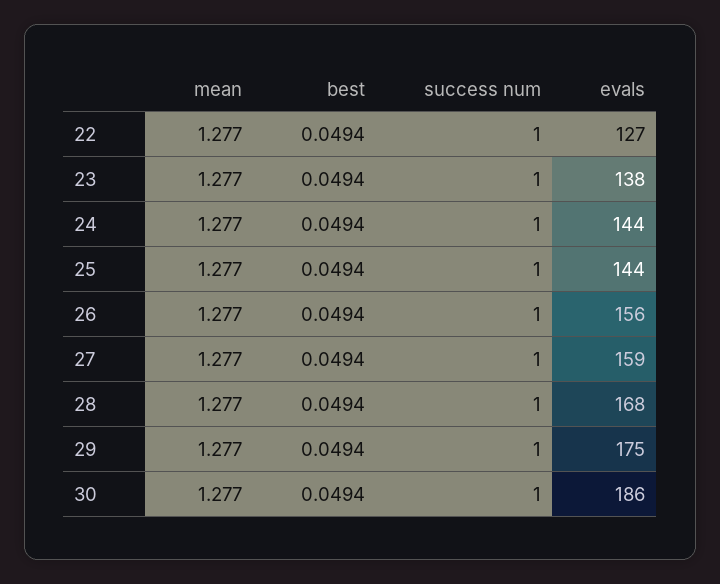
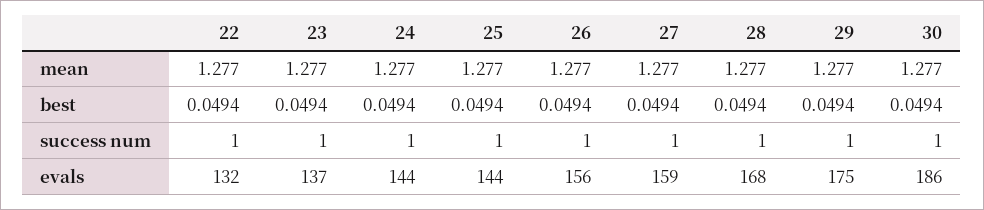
  {
    "mean": {
      "22": 1.277,
      "23": 1.277,
      "24": 1.277,
      "25": 1.277,
      "26": 1.277,
      "27": 1.277,
      "28": 1.277,
      "29": 1.277,
      "30": 1.277
    },
    "best": {
      "22": 0.0494,
      "23": 0.0494,
      "24": 0.0494,
      "25": 0.0494,
      "26": 0.0494,
      "27": 0.0494,
      "28": 0.0494,
      "29": 0.0494,
      "30": 0.0494
    },
    "success num": {
      "22": 1,
      "23": 1,
      "24": 1,
      "25": 1,
      "26": 1,
      "27": 1,
      "28": 1,
      "29": 1,
      "30": 1
    },
    "evals": {
-     "22": 127,
+     "22": 132,
-     "23": 138,
+     "23": 137,
      "24": 144,
      "25": 144,
      "26": 156,
      "27": 159,
      "28": 168,
      "29": 175,
      "30": 186
    }
  }

